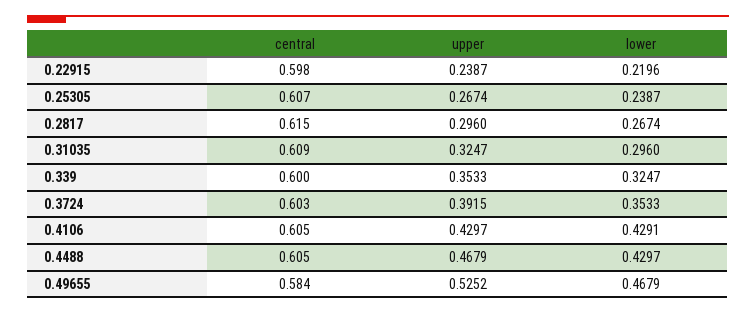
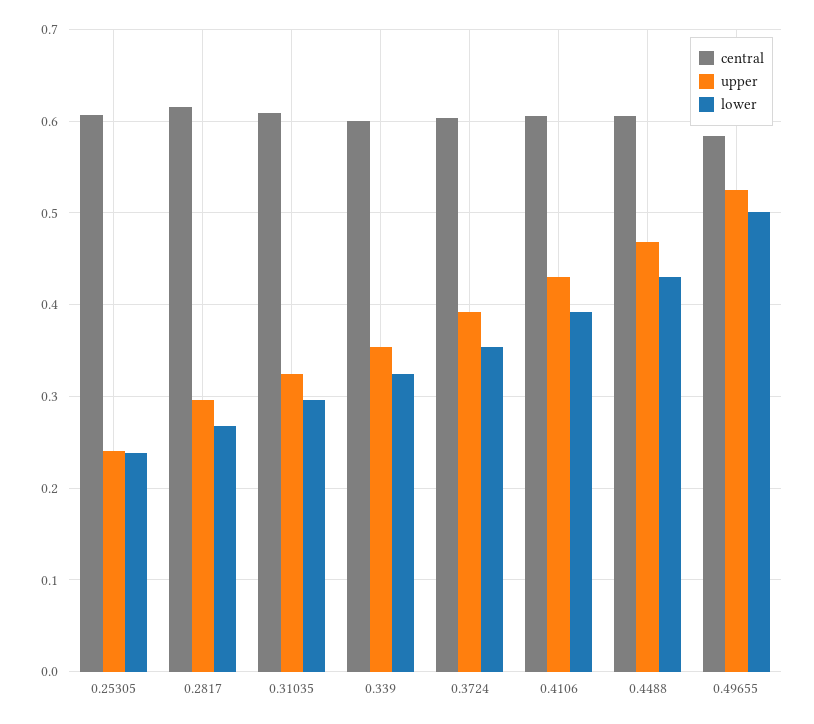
  {
    "central": {
-     "0.22915": 0.598,
      "0.25305": 0.607,
      "0.2817": 0.615,
      "0.31035": 0.609,
      "0.339": 0.6,
      "0.3724": 0.603,
      "0.4106": 0.605,
      "0.4488": 0.605,
      "0.49655": 0.584
    },
    "upper": {
-     "0.22915": 0.2387,
-     "0.25305": 0.2674,
+     "0.25305": 0.24,
      "0.2817": 0.296,
      "0.31035": 0.3247,
      "0.339": 0.3533,
      "0.3724": 0.3915,
      "0.4106": 0.4297,
      "0.4488": 0.4679,
      "0.49655": 0.5252
    },
    "lower": {
-     "0.22915": 0.2196,
      "0.25305": 0.2387,
      "0.2817": 0.2674,
      "0.31035": 0.296,
      "0.339": 0.3247,
      "0.3724": 0.3533,
-     "0.4106": 0.4291,
+     "0.4106": 0.39,
      "0.4488": 0.4297,
-     "0.49655": 0.4679
+     "0.49655": 0.5
    }
  }

